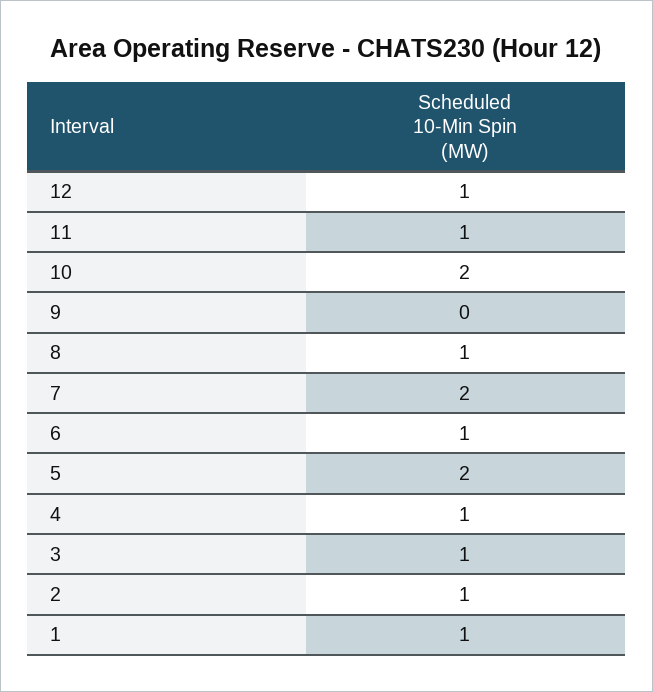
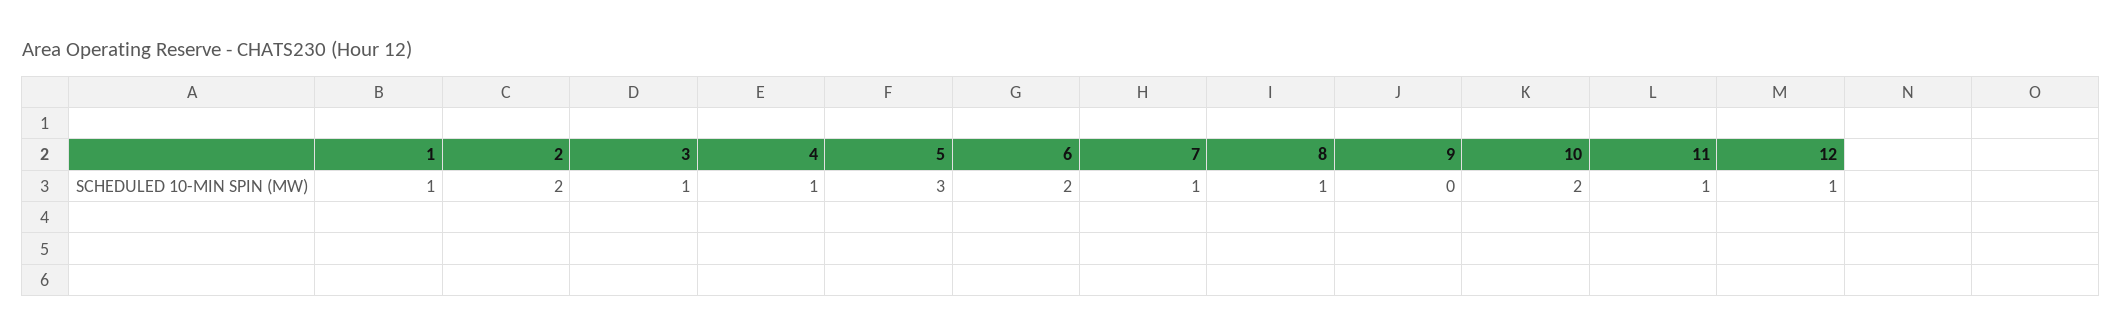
  {
    "12": 1,
    "11": 1,
    "10": 2,
    "9": 0,
    "8": 1,
-   "7": 2,
+   "7": 1,
-   "6": 1,
+   "6": 2,
-   "5": 2,
+   "5": 3,
    "4": 1,
    "3": 1,
-   "2": 1,
+   "2": 2,
    "1": 1
  }

